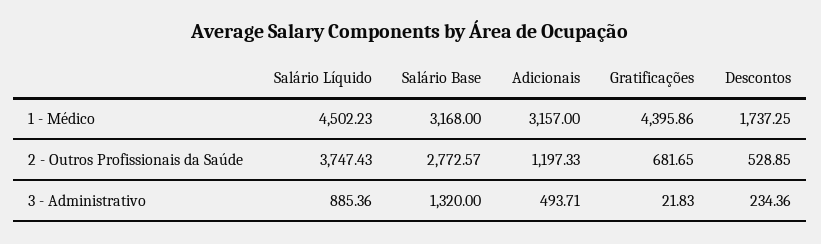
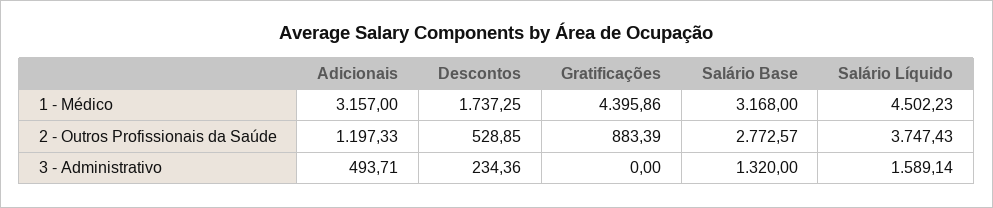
  {
    "Salário Líquido": {
      "1 - Médico": 4502.23,
      "2 - Outros Profissionais da Saúde": 3747.43,
-     "3 - Administrativo": 885.36
+     "3 - Administrativo": 1589.14
    },
    "Salário Base": {
      "1 - Médico": 3168,
      "2 - Outros Profissionais da Saúde": 2772.57,
      "3 - Administrativo": 1320
    },
    "Adicionais": {
      "1 - Médico": 3157,
      "2 - Outros Profissionais da Saúde": 1197.33,
      "3 - Administrativo": 493.71
    },
    "Gratificações": {
      "1 - Médico": 4395.86,
-     "2 - Outros Profissionais da Saúde": 681.65,
+     "2 - Outros Profissionais da Saúde": 883.39,
-     "3 - Administrativo": 21.83
+     "3 - Administrativo": 0
    },
    "Descontos": {
      "1 - Médico": 1737.25,
      "2 - Outros Profissionais da Saúde": 528.85,
      "3 - Administrativo": 234.36
    }
  }

